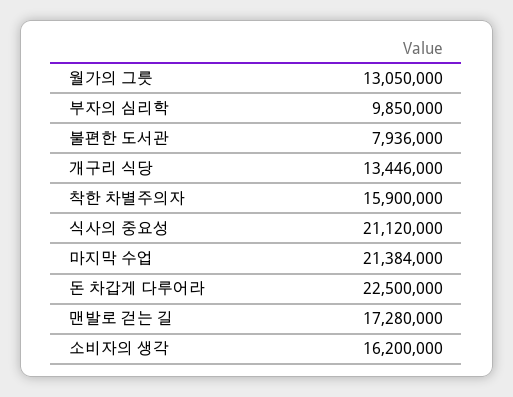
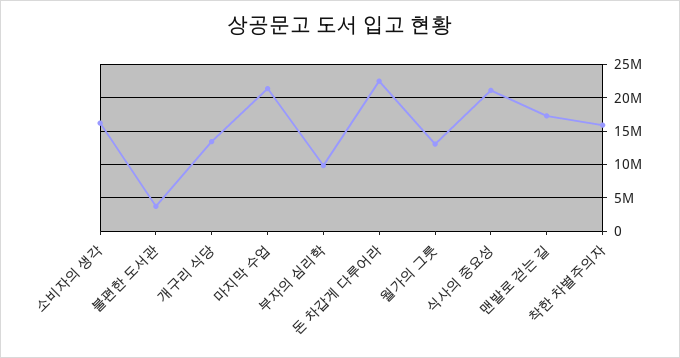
  {
    "월가의 그릇": 13050000,
    "부자의 심리학": 9850000,
-   "불편한 도서관": 7936000,
+   "불편한 도서관": 4000000,
    "개구리 식당": 13446000,
    "착한 차별주의자": 15900000,
    "식사의 중요성": 21120000,
    "마지막 수업": 21384000,
    "돈 차갑게 다루어라": 22500000,
    "맨발로 걷는 길": 17280000,
    "소비자의 생각": 16200000
  }

